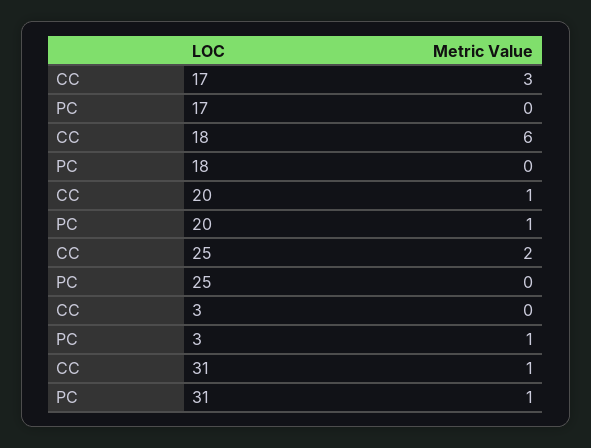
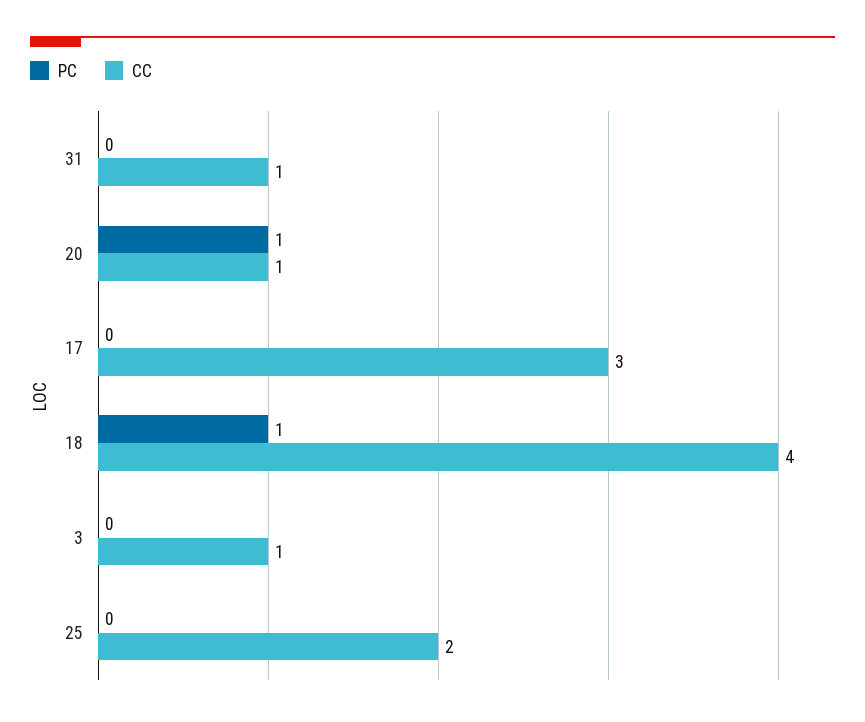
  {
    "CC": {
      "17": 3,
-     "18": 6,
+     "18": 4,
      "20": 1,
      "25": 2,
-     "3": 0,
+     "3": 1,
      "31": 1
    },
    "PC": {
      "17": 0,
-     "18": 0,
+     "18": 1,
      "20": 1,
      "25": 0,
-     "3": 1,
+     "3": 0,
-     "31": 1
+     "31": 0
    }
  }

